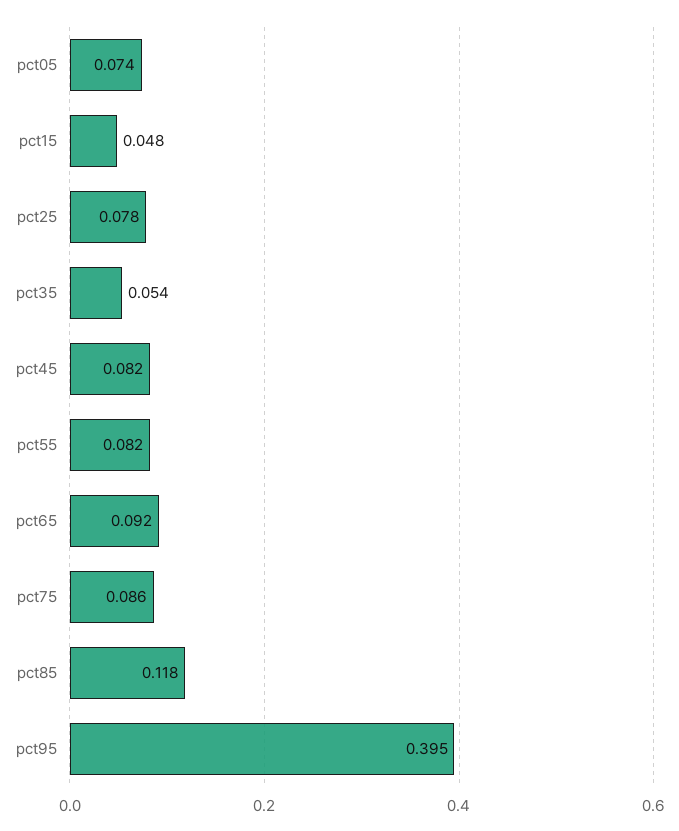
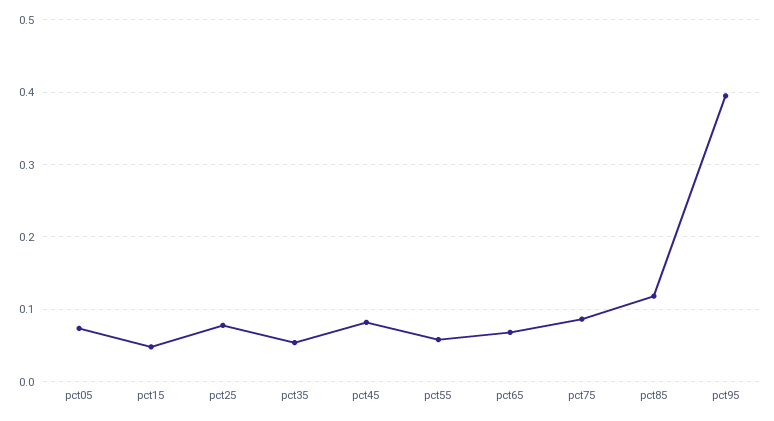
  {
    "pct05": 0.074,
    "pct15": 0.048,
    "pct25": 0.078,
    "pct35": 0.054,
    "pct45": 0.082,
-   "pct55": 0.082,
+   "pct55": 0.06,
-   "pct65": 0.092,
+   "pct65": 0.07,
    "pct75": 0.086,
    "pct85": 0.118,
    "pct95": 0.395
  }

